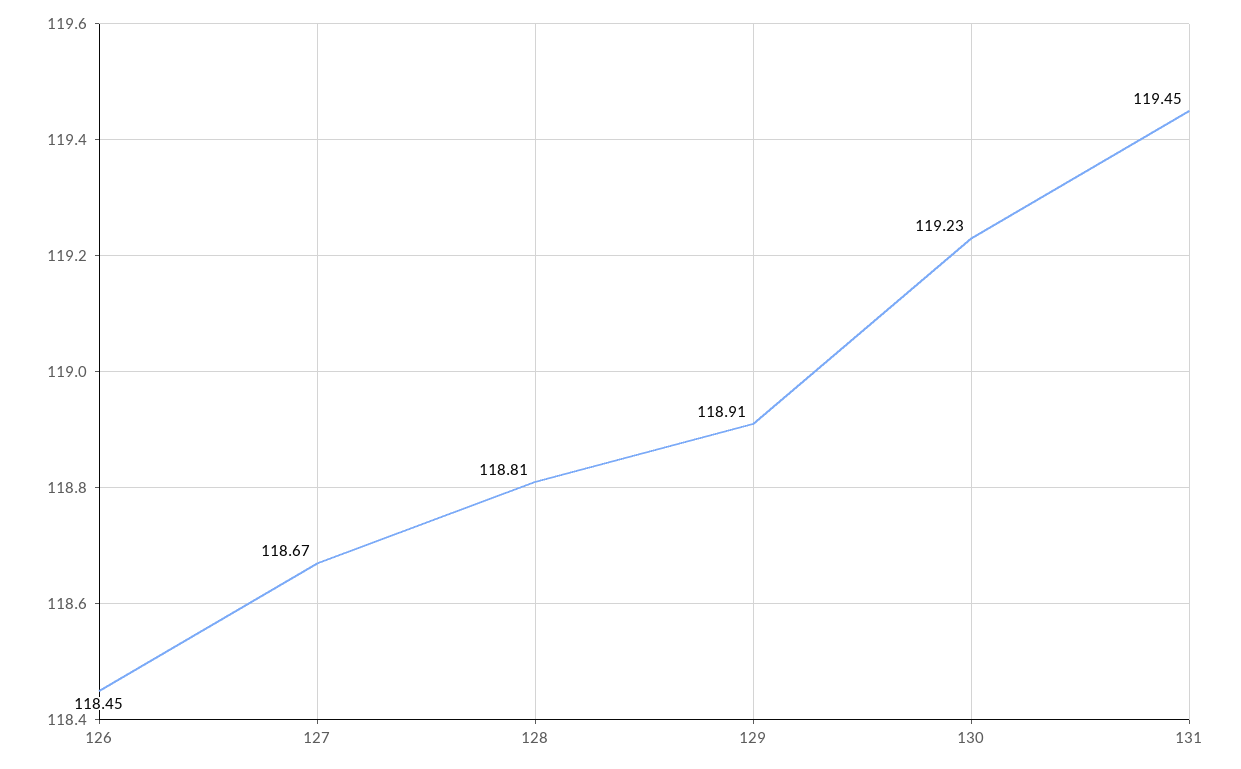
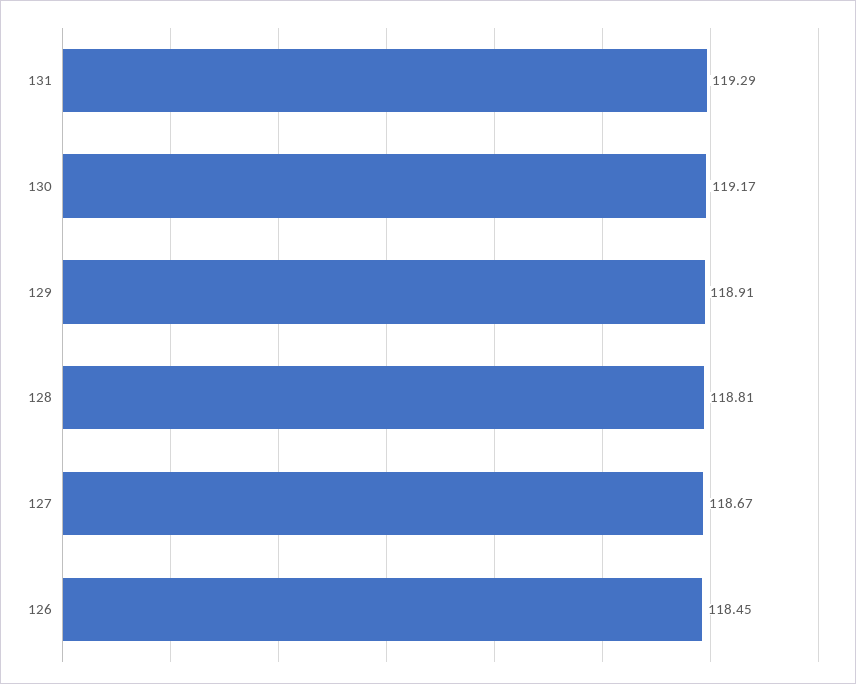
  {
    "126": 118.45,
    "127": 118.67,
    "128": 118.81,
    "129": 118.91,
-   "130": 119.23,
+   "130": 119.17,
-   "131": 119.45
+   "131": 119.29
  }

